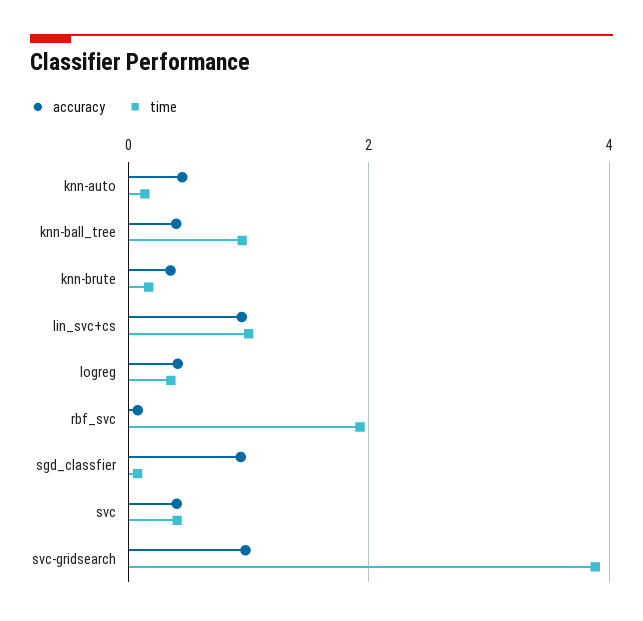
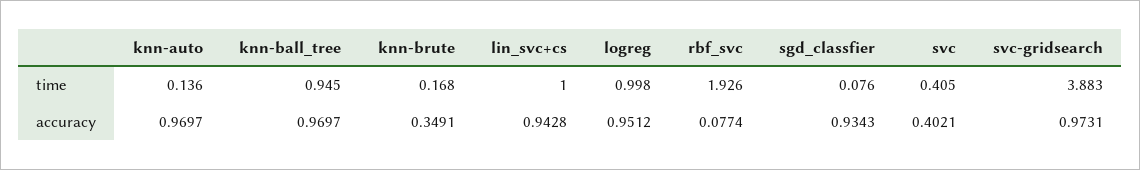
  {
    "accuracy": {
-     "knn-auto": 0.4,
+     "knn-auto": 0.9697,
-     "knn-ball_tree": 0.4,
+     "knn-ball_tree": 0.9697,
      "knn-brute": 0.3491,
      "lin_svc+cs": 0.9428,
-     "logreg": 0.4,
+     "logreg": 0.9512,
      "rbf_svc": 0.0774,
      "sgd_classfier": 0.9343,
      "svc": 0.4021,
      "svc-gridsearch": 0.9731
    },
    "time": {
      "knn-auto": 0.136,
      "knn-ball_tree": 0.945,
      "knn-brute": 0.168,
      "lin_svc+cs": 1,
-     "logreg": 0.4,
+     "logreg": 0.998,
      "rbf_svc": 1.926,
      "sgd_classfier": 0.076,
      "svc": 0.405,
      "svc-gridsearch": 3.883
    }
  }

